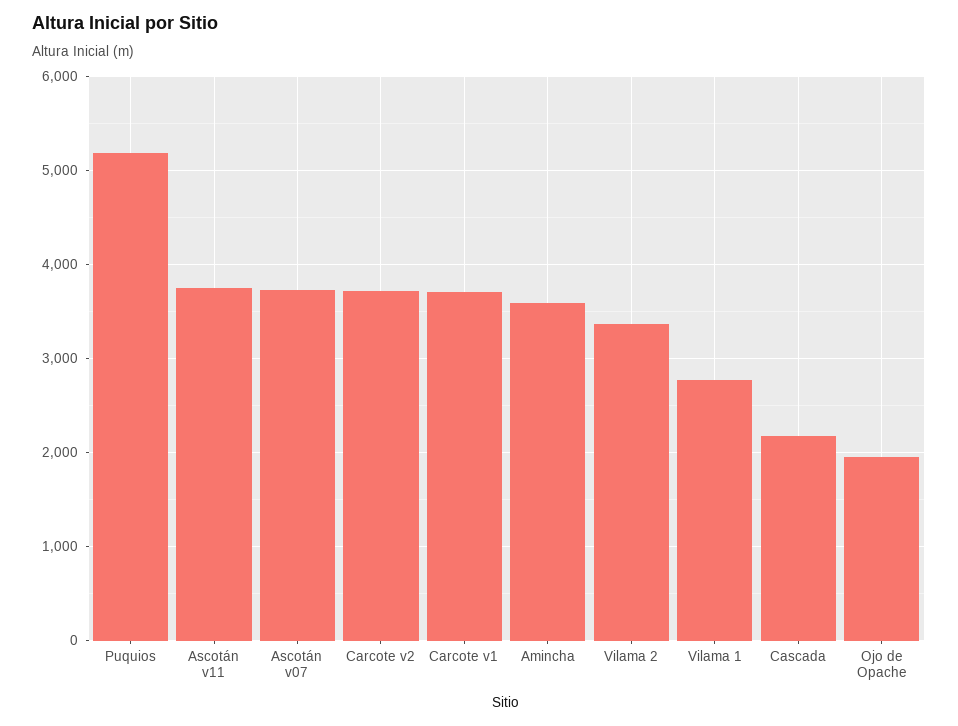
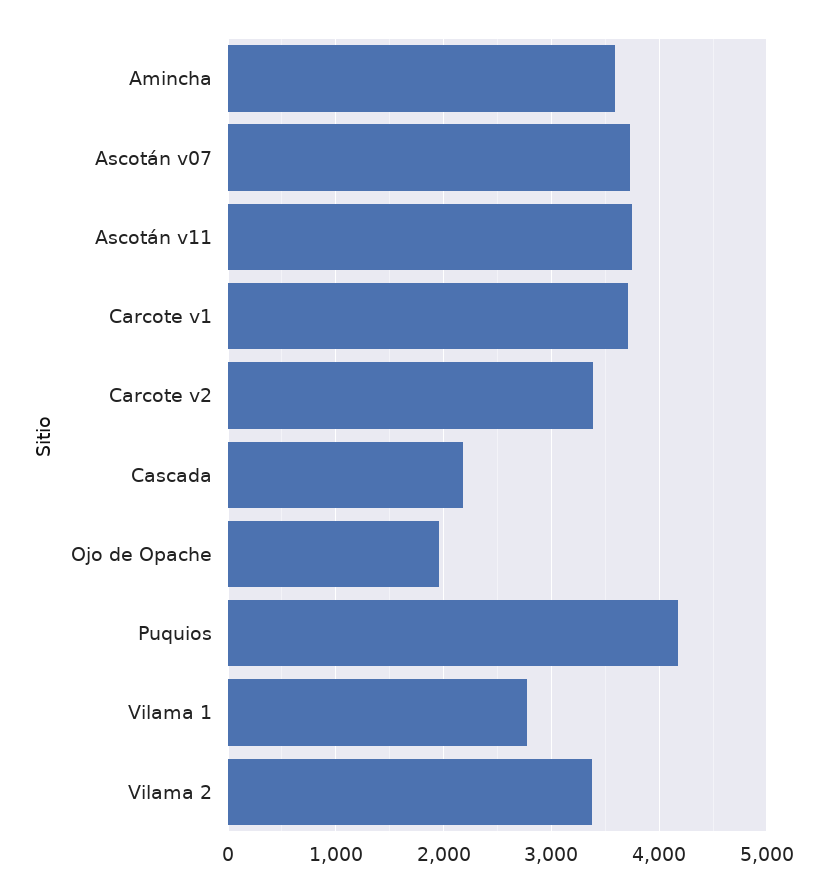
  {
-   "Puquios": 5200,
+   "Puquios": 4200,
    "Ascotán v11": 3800,
    "Ascotán v07": 3700,
-   "Carcote v2": 3700,
+   "Carcote v2": 3400,
    "Carcote v1": 3700,
    "Amincha": 3600,
    "Vilama 2": 3400,
    "Vilama 1": 2800,
    "Cascada": 2200,
    "Ojo de Opache": 2000
  }

